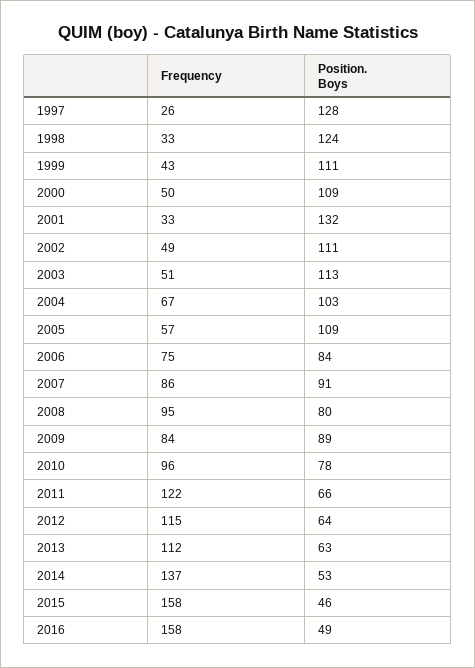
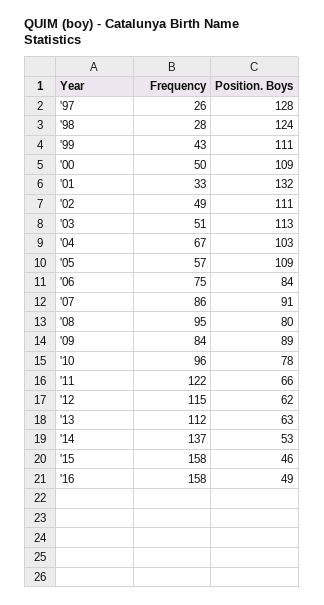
  {
    "Frequency": {
      "1997": 26,
-     "1998": 33,
+     "1998": 28,
      "1999": 43,
      "2000": 50,
      "2001": 33,
      "2002": 49,
      "2003": 51,
      "2004": 67,
      "2005": 57,
      "2006": 75,
      "2007": 86,
      "2008": 95,
      "2009": 84,
      "2010": 96,
      "2011": 122,
      "2012": 115,
      "2013": 112,
      "2014": 137,
      "2015": 158,
      "2016": 158
    },
    "Position. Boys": {
      "1997": 128,
      "1998": 124,
      "1999": 111,
      "2000": 109,
      "2001": 132,
      "2002": 111,
      "2003": 113,
      "2004": 103,
      "2005": 109,
      "2006": 84,
      "2007": 91,
      "2008": 80,
      "2009": 89,
      "2010": 78,
      "2011": 66,
-     "2012": 64,
+     "2012": 62,
      "2013": 63,
      "2014": 53,
      "2015": 46,
      "2016": 49
    }
  }

